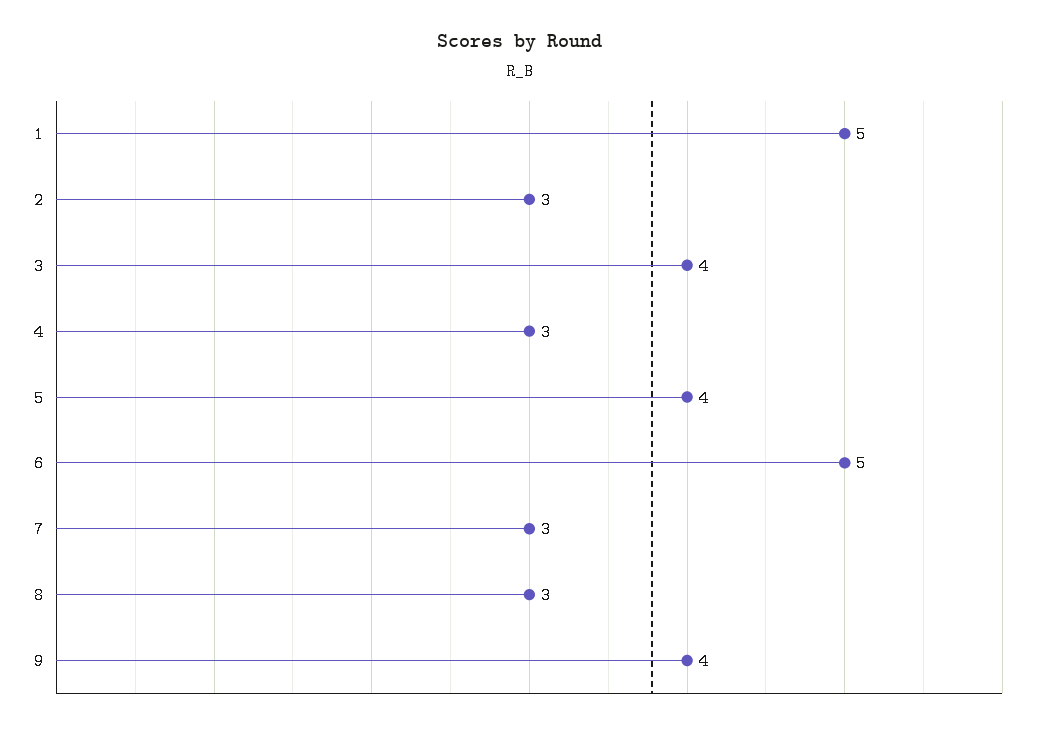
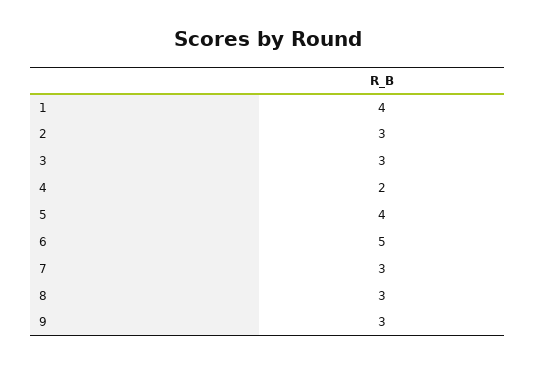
  {
-   "1": 5,
+   "1": 4,
    "2": 3,
-   "3": 4,
+   "3": 3,
-   "4": 3,
+   "4": 2,
    "5": 4,
    "6": 5,
    "7": 3,
    "8": 3,
-   "9": 4
+   "9": 3
  }

